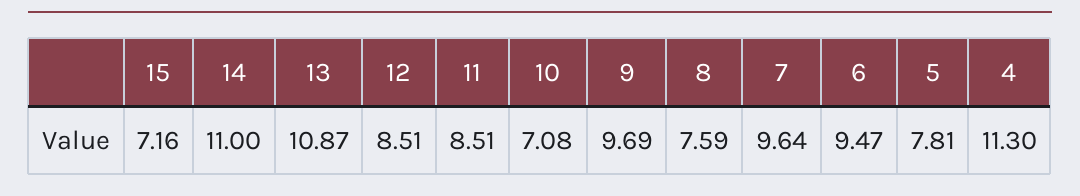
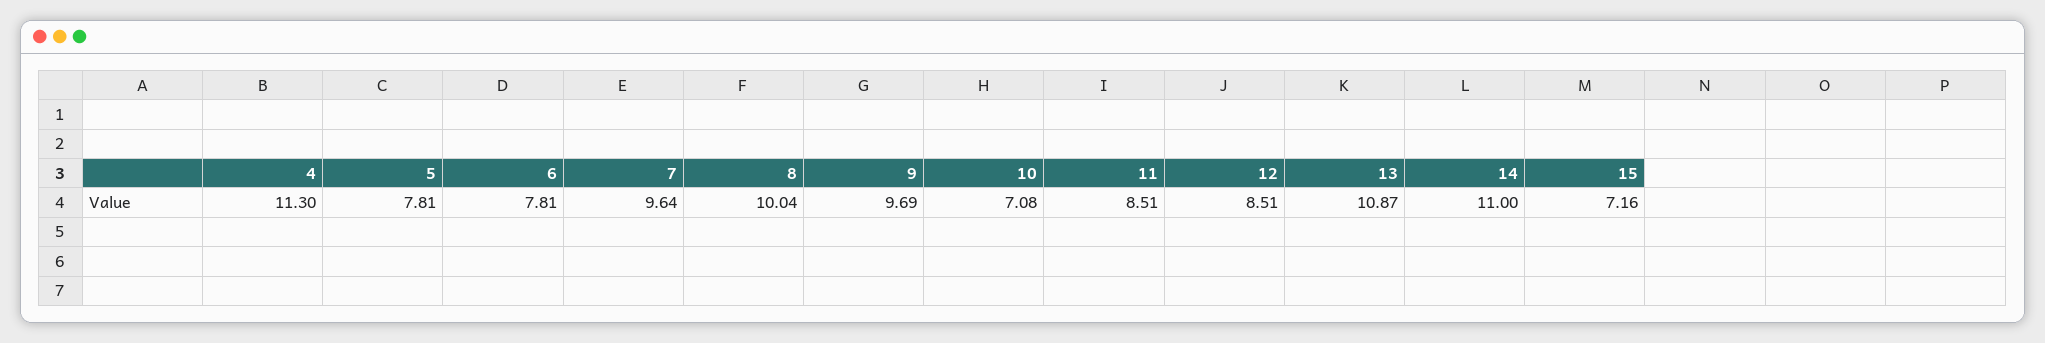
  {
    "15": 7.16,
    "14": 11,
    "13": 10.87,
    "12": 8.51,
    "11": 8.51,
    "10": 7.08,
    "9": 9.69,
-   "8": 7.59,
+   "8": 10.04,
    "7": 9.64,
-   "6": 9.47,
+   "6": 7.81,
    "5": 7.81,
    "4": 11.3
  }

